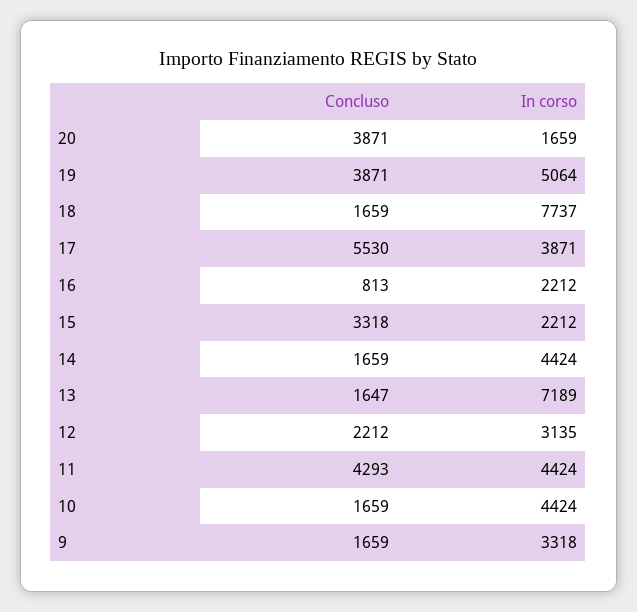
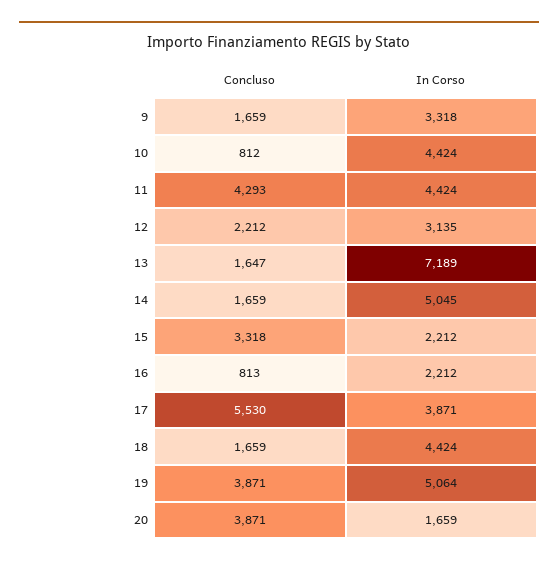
  {
    "Concluso": {
      "20": 3871,
      "19": 3871,
      "18": 1659,
      "17": 5530,
      "16": 813,
      "15": 3318,
      "14": 1659,
      "13": 1647,
      "12": 2212,
      "11": 4293,
-     "10": 1659,
+     "10": 812,
      "9": 1659
    },
    "In corso": {
      "20": 1659,
      "19": 5064,
-     "18": 7737,
+     "18": 4424,
      "17": 3871,
      "16": 2212,
      "15": 2212,
-     "14": 4424,
+     "14": 5045,
      "13": 7189,
      "12": 3135,
      "11": 4424,
      "10": 4424,
      "9": 3318
    }
  }

